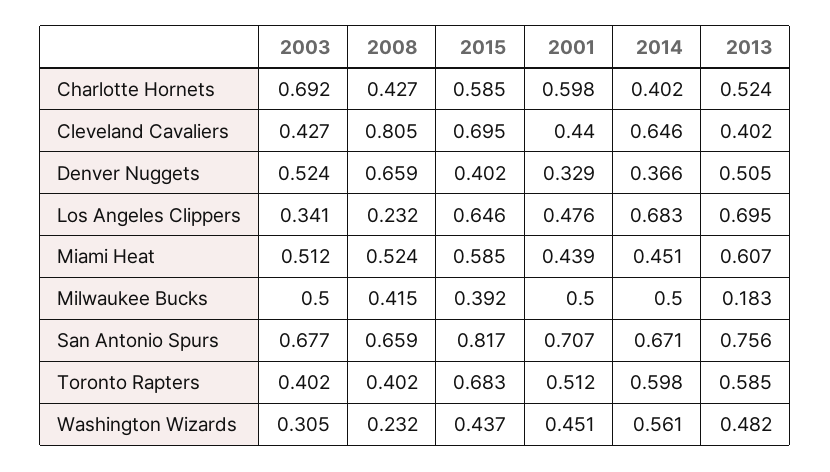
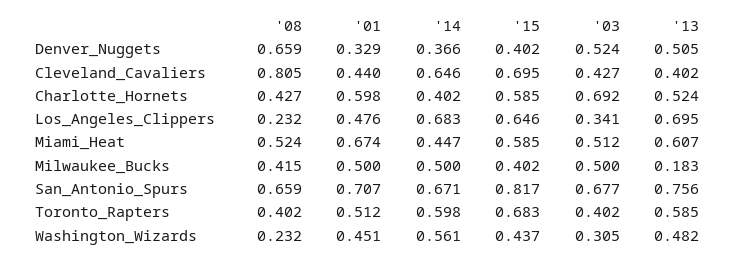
  {
    "2003": {
      "Charlotte Hornets": 0.692,
      "Cleveland Cavaliers": 0.427,
      "Denver Nuggets": 0.524,
      "Los Angeles Clippers": 0.341,
      "Miami Heat": 0.512,
      "Milwaukee Bucks": 0.5,
      "San Antonio Spurs": 0.677,
      "Toronto Rapters": 0.402,
      "Washington Wizards": 0.305
    },
    "2008": {
      "Charlotte Hornets": 0.427,
      "Cleveland Cavaliers": 0.805,
      "Denver Nuggets": 0.659,
      "Los Angeles Clippers": 0.232,
      "Miami Heat": 0.524,
      "Milwaukee Bucks": 0.415,
      "San Antonio Spurs": 0.659,
      "Toronto Rapters": 0.402,
      "Washington Wizards": 0.232
    },
    "2015": {
      "Charlotte Hornets": 0.585,
      "Cleveland Cavaliers": 0.695,
      "Denver Nuggets": 0.402,
      "Los Angeles Clippers": 0.646,
      "Miami Heat": 0.585,
-     "Milwaukee Bucks": 0.392,
+     "Milwaukee Bucks": 0.402,
      "San Antonio Spurs": 0.817,
      "Toronto Rapters": 0.683,
      "Washington Wizards": 0.437
    },
    "2001": {
      "Charlotte Hornets": 0.598,
      "Cleveland Cavaliers": 0.44,
      "Denver Nuggets": 0.329,
      "Los Angeles Clippers": 0.476,
-     "Miami Heat": 0.439,
+     "Miami Heat": 0.674,
      "Milwaukee Bucks": 0.5,
      "San Antonio Spurs": 0.707,
      "Toronto Rapters": 0.512,
      "Washington Wizards": 0.451
    },
    "2014": {
      "Charlotte Hornets": 0.402,
      "Cleveland Cavaliers": 0.646,
      "Denver Nuggets": 0.366,
      "Los Angeles Clippers": 0.683,
-     "Miami Heat": 0.451,
+     "Miami Heat": 0.447,
      "Milwaukee Bucks": 0.5,
      "San Antonio Spurs": 0.671,
      "Toronto Rapters": 0.598,
      "Washington Wizards": 0.561
    },
    "2013": {
      "Charlotte Hornets": 0.524,
      "Cleveland Cavaliers": 0.402,
      "Denver Nuggets": 0.505,
      "Los Angeles Clippers": 0.695,
      "Miami Heat": 0.607,
      "Milwaukee Bucks": 0.183,
      "San Antonio Spurs": 0.756,
      "Toronto Rapters": 0.585,
      "Washington Wizards": 0.482
    }
  }

